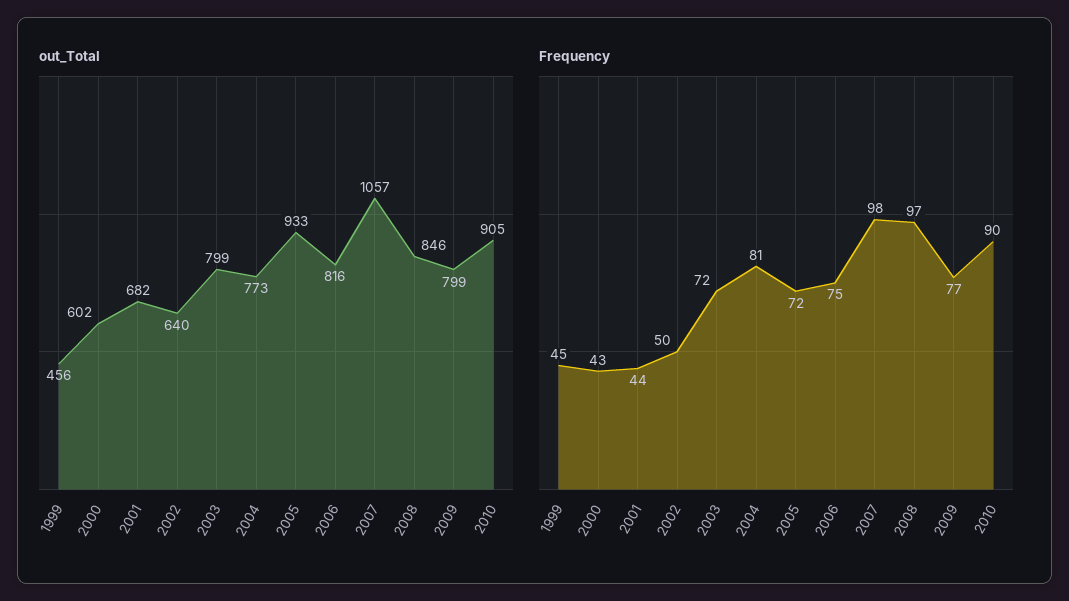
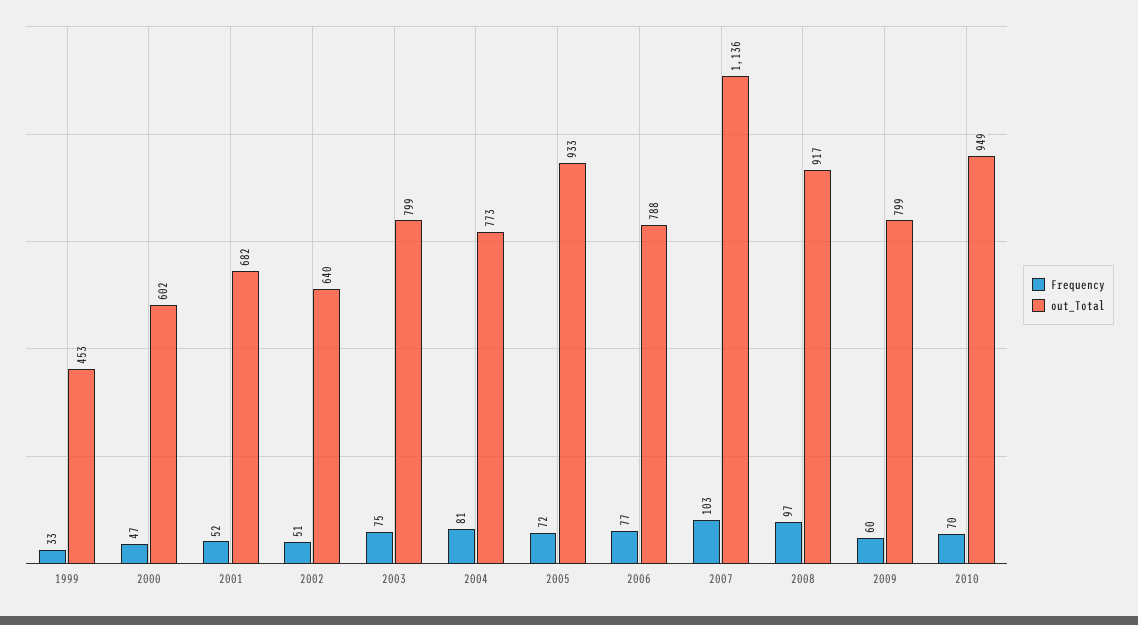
  {
    "out_Total": {
-     "1999": 456,
+     "1999": 453,
      "2000": 602,
      "2001": 682,
      "2002": 640,
      "2003": 799,
      "2004": 773,
      "2005": 933,
-     "2006": 816,
+     "2006": 788,
-     "2007": 1057,
+     "2007": 1136,
-     "2008": 846,
+     "2008": 917,
      "2009": 799,
-     "2010": 905
+     "2010": 949
    },
    "Frequency": {
-     "1999": 45,
+     "1999": 33,
-     "2000": 43,
+     "2000": 47,
-     "2001": 44,
+     "2001": 52,
-     "2002": 50,
+     "2002": 51,
-     "2003": 72,
+     "2003": 75,
      "2004": 81,
      "2005": 72,
-     "2006": 75,
+     "2006": 77,
-     "2007": 98,
+     "2007": 103,
      "2008": 97,
-     "2009": 77,
+     "2009": 60,
-     "2010": 90
+     "2010": 70
    }
  }

